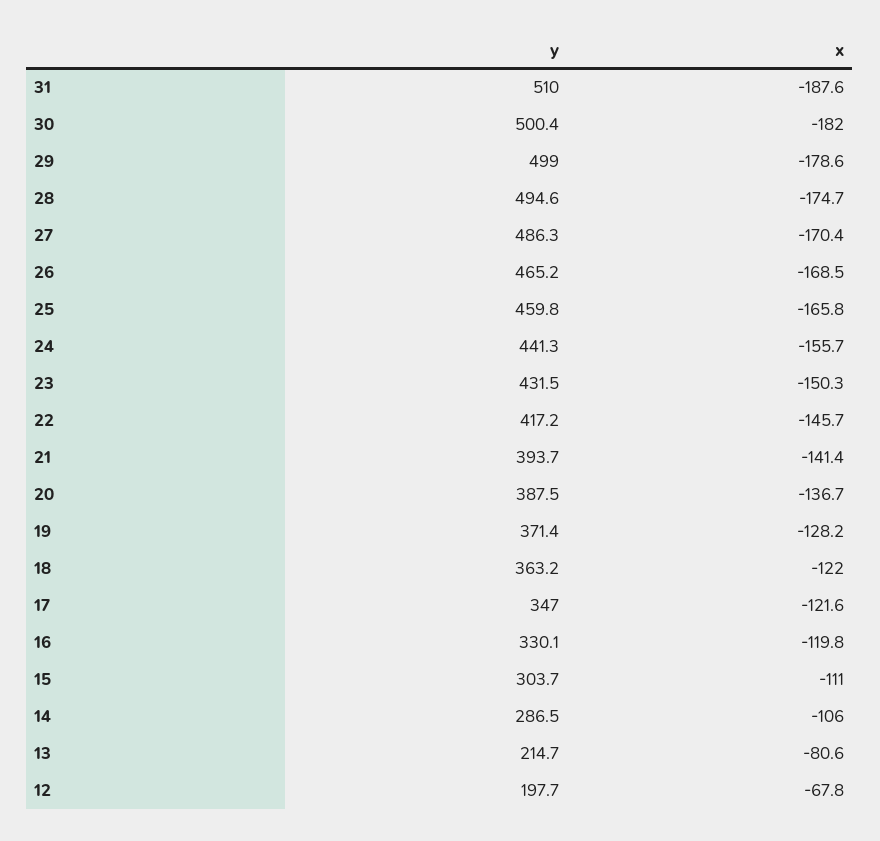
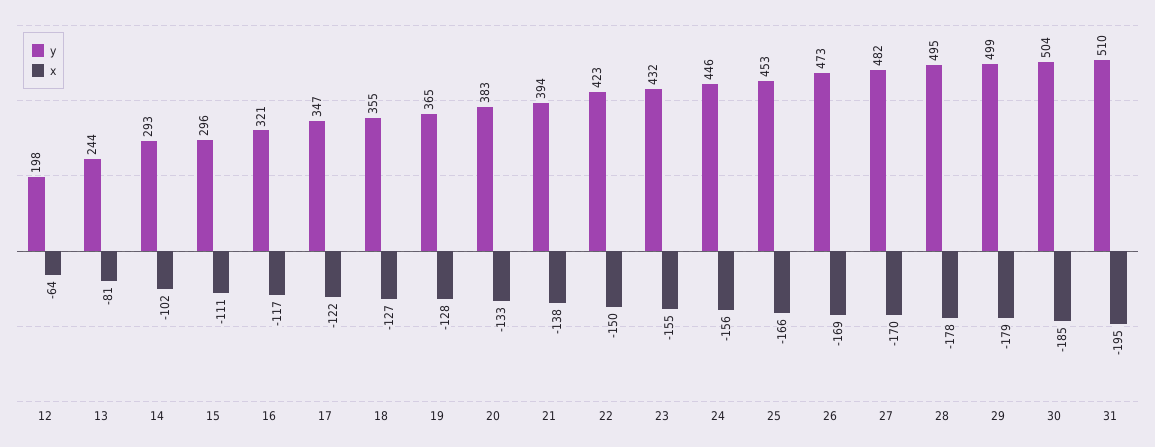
  {
    "y": {
      "31": 510,
-     "30": 500.4,
+     "30": 504,
      "29": 499,
      "28": 494.6,
-     "27": 486.3,
+     "27": 482,
-     "26": 465.2,
+     "26": 473,
-     "25": 459.8,
+     "25": 453,
-     "24": 441.3,
+     "24": 446,
      "23": 431.5,
-     "22": 417.2,
+     "22": 423,
      "21": 393.7,
-     "20": 387.5,
+     "20": 383,
-     "19": 371.4,
+     "19": 365,
-     "18": 363.2,
+     "18": 355,
      "17": 347,
-     "16": 330.1,
+     "16": 321,
-     "15": 303.7,
+     "15": 296,
-     "14": 286.5,
+     "14": 293,
-     "13": 214.7,
+     "13": 244,
      "12": 197.7
    },
    "x": {
-     "31": -187.6,
+     "31": -195,
-     "30": -182,
+     "30": -185,
      "29": -178.6,
-     "28": -174.7,
+     "28": -178,
      "27": -170.4,
      "26": -168.5,
      "25": -165.8,
      "24": -155.7,
-     "23": -150.3,
+     "23": -155,
-     "22": -145.7,
+     "22": -150,
-     "21": -141.4,
+     "21": -138,
-     "20": -136.7,
+     "20": -133,
      "19": -128.2,
-     "18": -122,
+     "18": -127,
      "17": -121.6,
-     "16": -119.8,
+     "16": -117,
      "15": -111,
-     "14": -106,
+     "14": -102,
      "13": -80.6,
-     "12": -67.8
+     "12": -64
    }
  }

